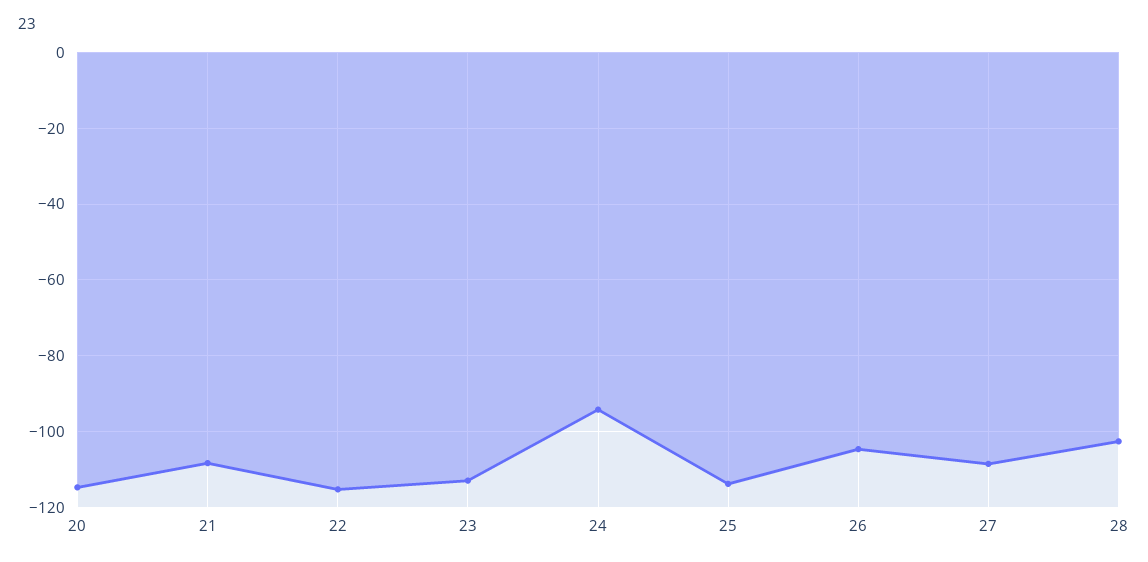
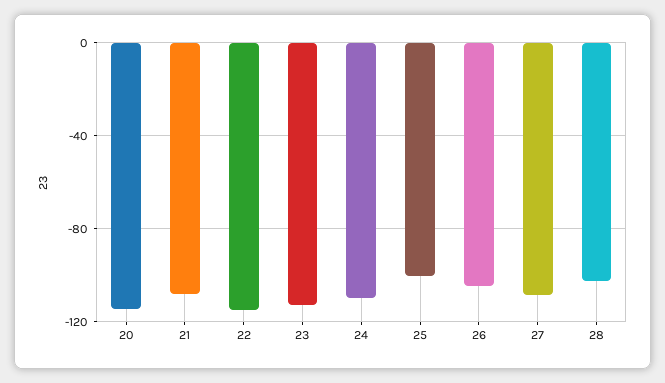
  {
    "20": -114,
    "21": -108,
    "22": -116,
    "23": -112,
-   "24": -94,
+   "24": -110,
-   "25": -114,
+   "25": -100,
    "26": -104,
    "27": -108,
    "28": -102
  }

